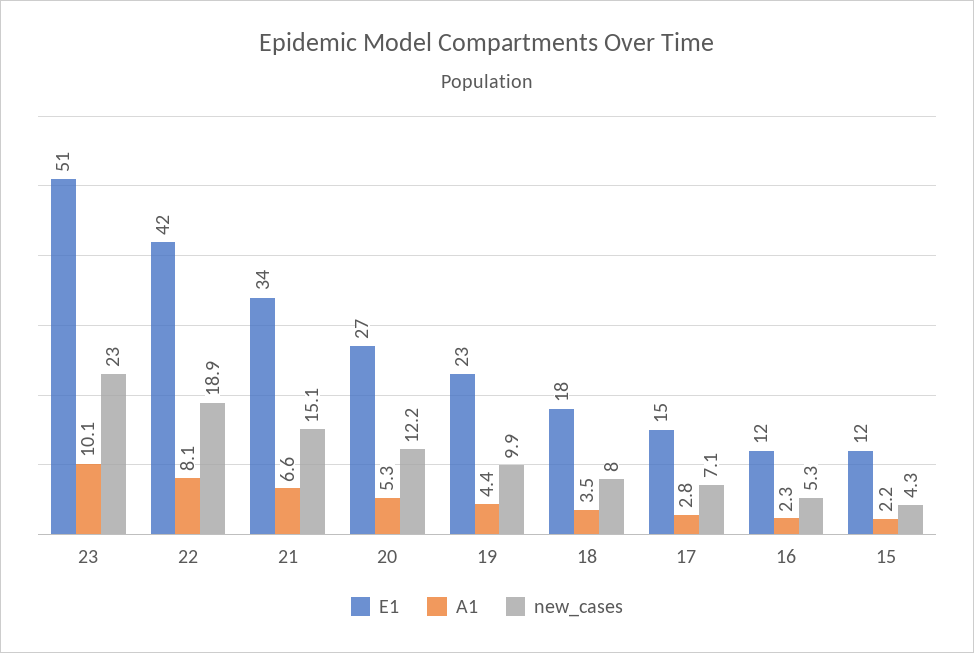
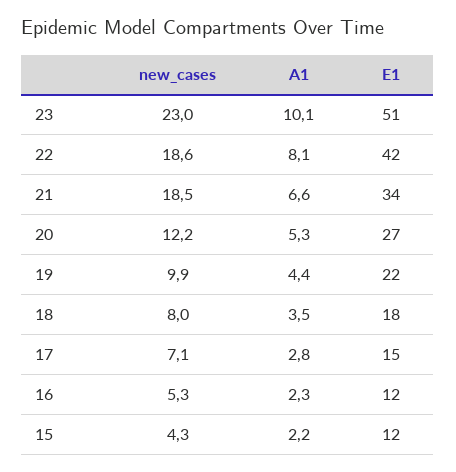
  {
    "E1": {
      "23": 51,
      "22": 42,
      "21": 34,
      "20": 27,
-     "19": 23,
+     "19": 22,
      "18": 18,
      "17": 15,
      "16": 12,
      "15": 12
    },
    "A1": {
      "23": 10.1,
      "22": 8.1,
      "21": 6.6,
      "20": 5.3,
      "19": 4.4,
      "18": 3.5,
      "17": 2.8,
      "16": 2.3,
      "15": 2.2
    },
    "new_cases": {
      "23": 23,
-     "22": 18.9,
+     "22": 18.6,
-     "21": 15.1,
+     "21": 18.5,
      "20": 12.2,
      "19": 9.9,
      "18": 8,
      "17": 7.1,
      "16": 5.3,
      "15": 4.3
    }
  }

